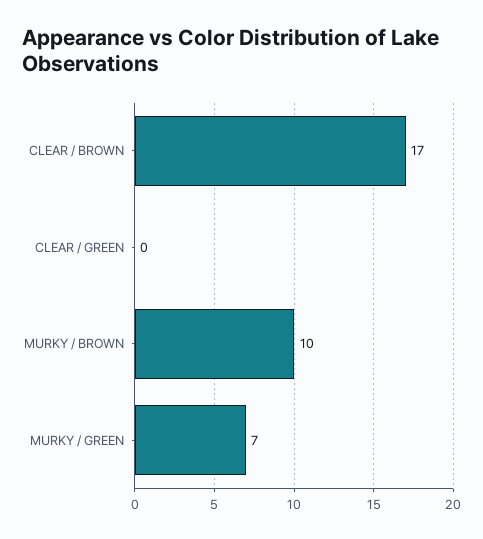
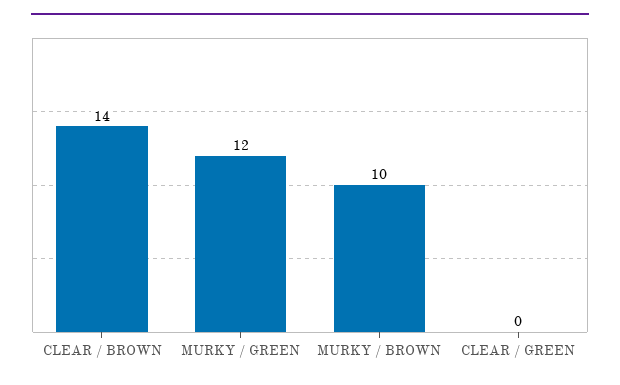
  {
-   "CLEAR / BROWN": 17,
+   "CLEAR / BROWN": 14,
    "CLEAR / GREEN": 0,
    "MURKY / BROWN": 10,
-   "MURKY / GREEN": 7
+   "MURKY / GREEN": 12
  }

